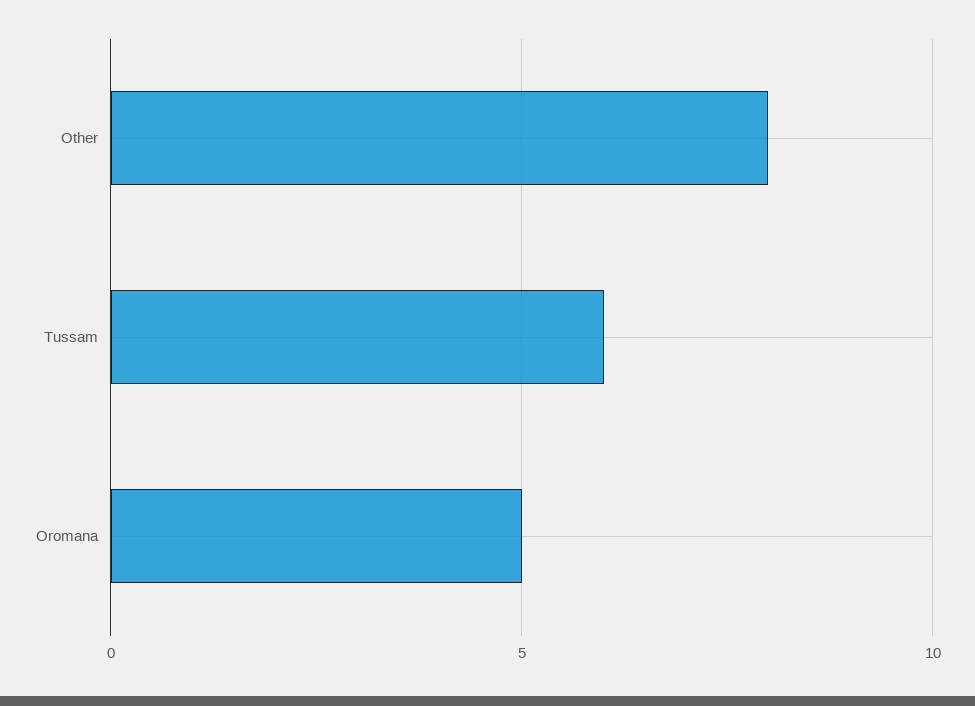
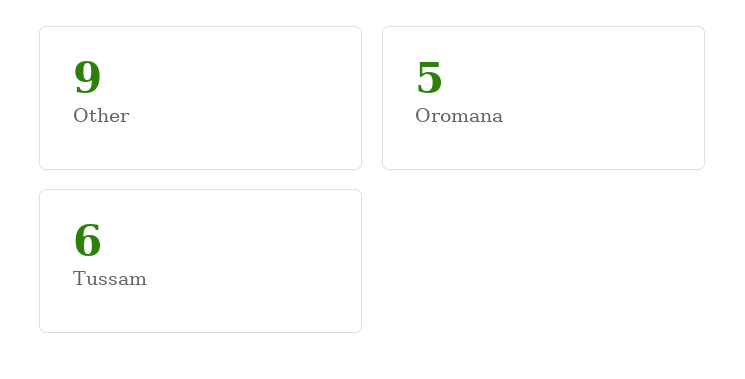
  {
-   "Other": 8,
+   "Other": 9,
    "Tussam": 6,
    "Oromana": 5
  }

